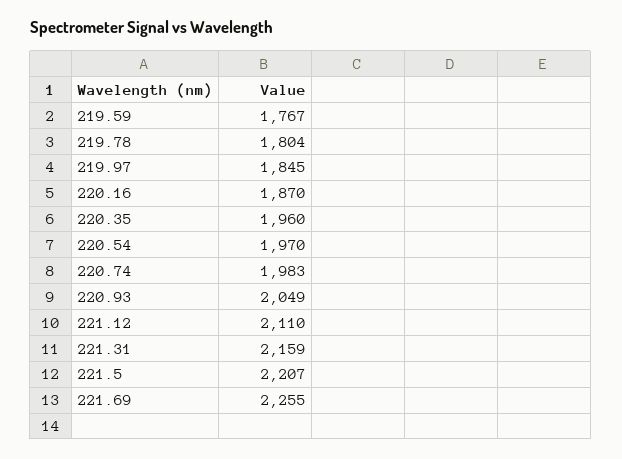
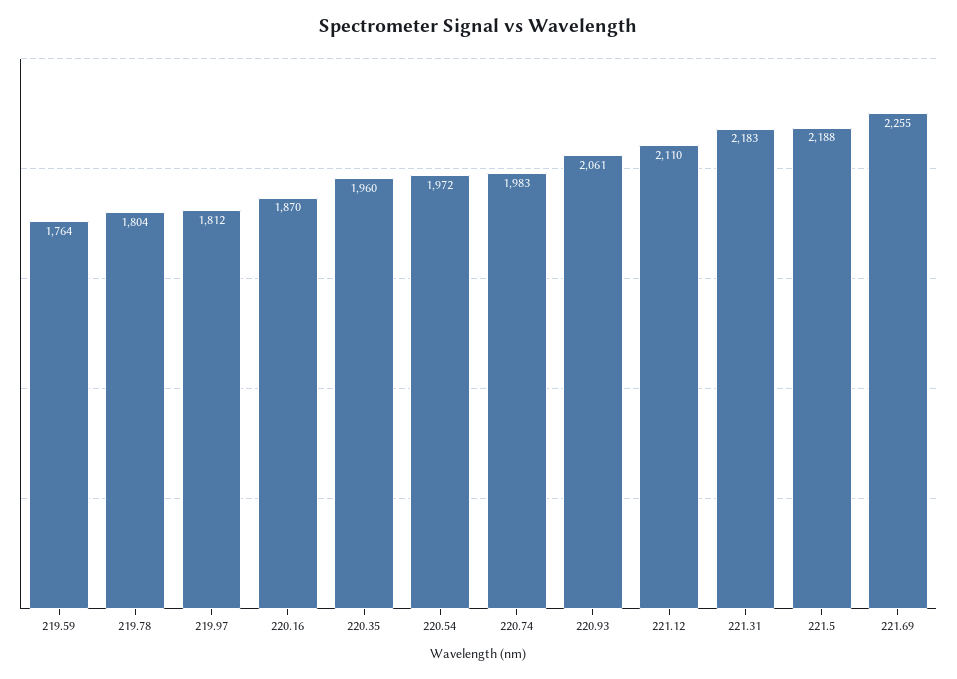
  {
-   "219.59": 1767,
+   "219.59": 1764,
    "219.78": 1804,
-   "219.97": 1845,
+   "219.97": 1812,
    "220.16": 1870,
    "220.35": 1960,
-   "220.54": 1970,
+   "220.54": 1972,
    "220.74": 1983,
-   "220.93": 2049,
+   "220.93": 2061,
    "221.12": 2110,
-   "221.31": 2159,
+   "221.31": 2183,
-   "221.5": 2207,
+   "221.5": 2188,
    "221.69": 2255
  }

